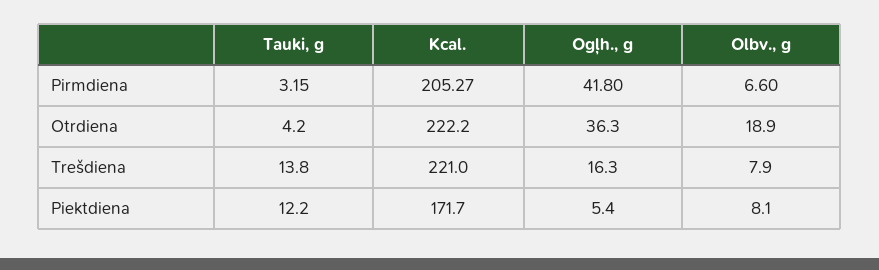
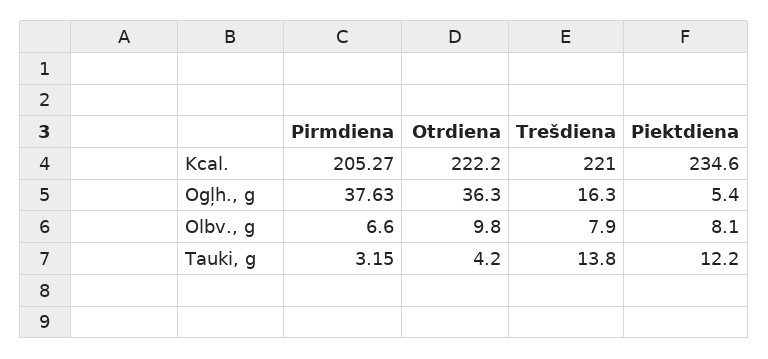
  {
    "Tauki, g": {
      "Pirmdiena": 3.15,
      "Otrdiena": 4.2,
      "Trešdiena": 13.8,
      "Piektdiena": 12.2
    },
    "Kcal.": {
      "Pirmdiena": 205.27,
      "Otrdiena": 222.2,
      "Trešdiena": 221,
-     "Piektdiena": 171.7
+     "Piektdiena": 234.6
    },
    "Ogļh., g": {
-     "Pirmdiena": 41.8,
+     "Pirmdiena": 37.63,
      "Otrdiena": 36.3,
      "Trešdiena": 16.3,
      "Piektdiena": 5.4
    },
    "Olbv., g": {
      "Pirmdiena": 6.6,
-     "Otrdiena": 18.9,
+     "Otrdiena": 9.8,
      "Trešdiena": 7.9,
      "Piektdiena": 8.1
    }
  }

